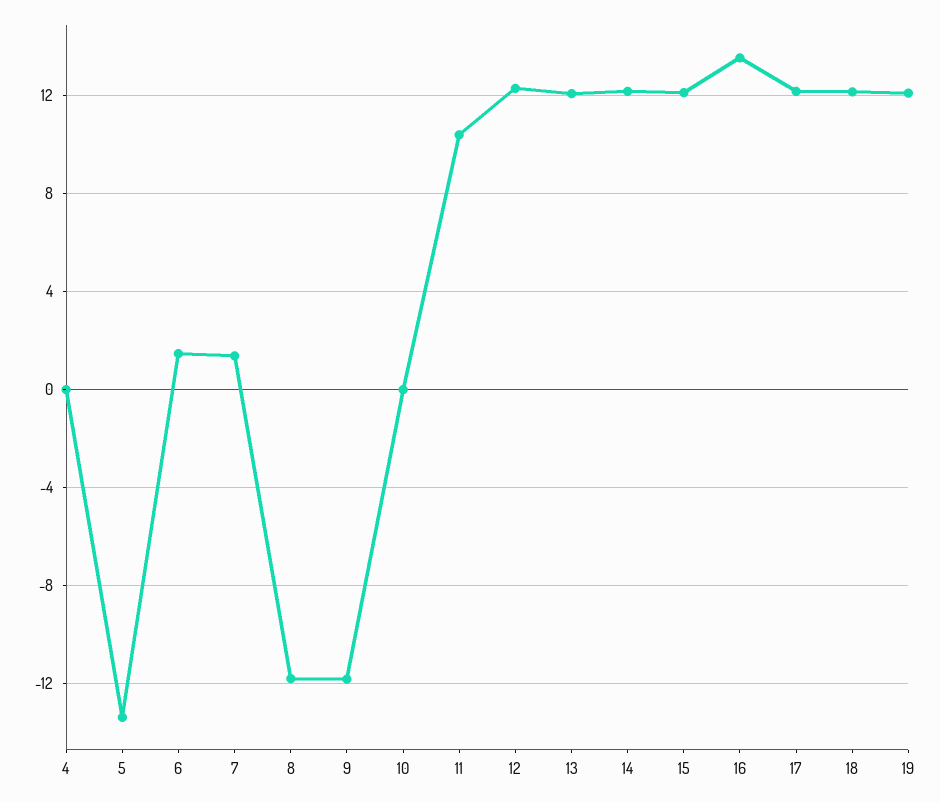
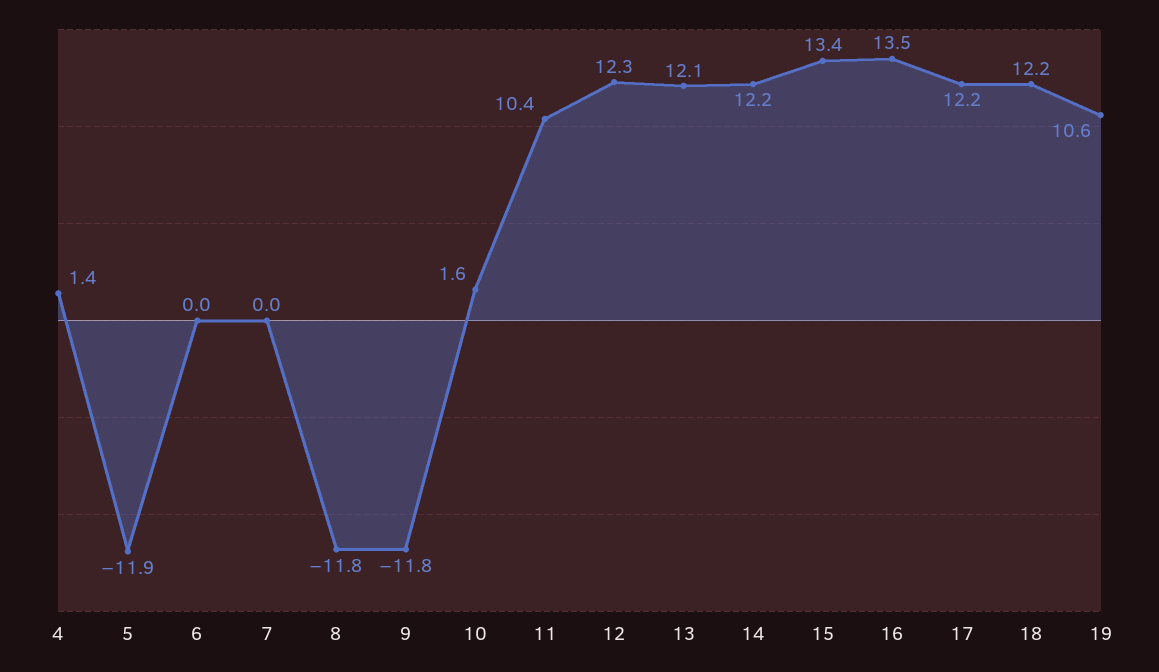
  {
-   "4": 0,
+   "4": 1.4,
-   "5": -13.5,
+   "5": -11.9,
-   "6": 1.5,
+   "6": 0,
-   "7": 1.5,
+   "7": 0,
    "8": -11.8,
    "9": -11.8,
-   "10": 0,
+   "10": 1.6,
    "11": 10.4,
    "12": 12.3,
    "13": 12.1,
    "14": 12.2,
-   "15": 12,
+   "15": 13.4,
    "16": 13.5,
    "17": 12.2,
    "18": 12.2,
-   "19": 12
+   "19": 10.6
  }

